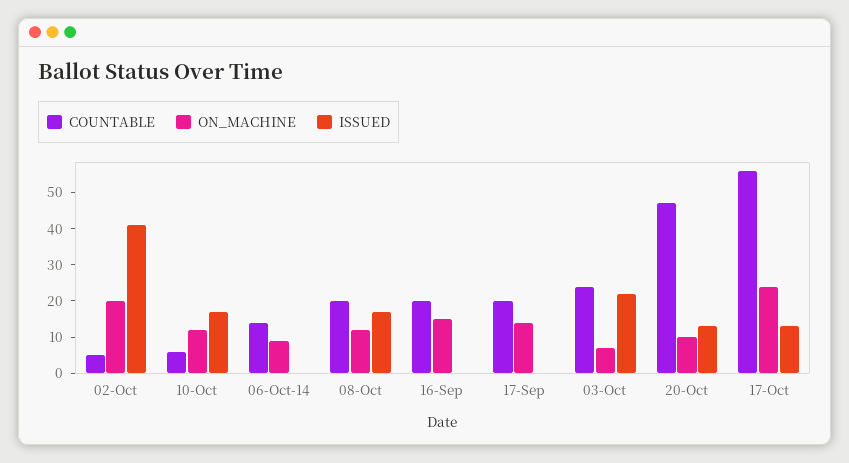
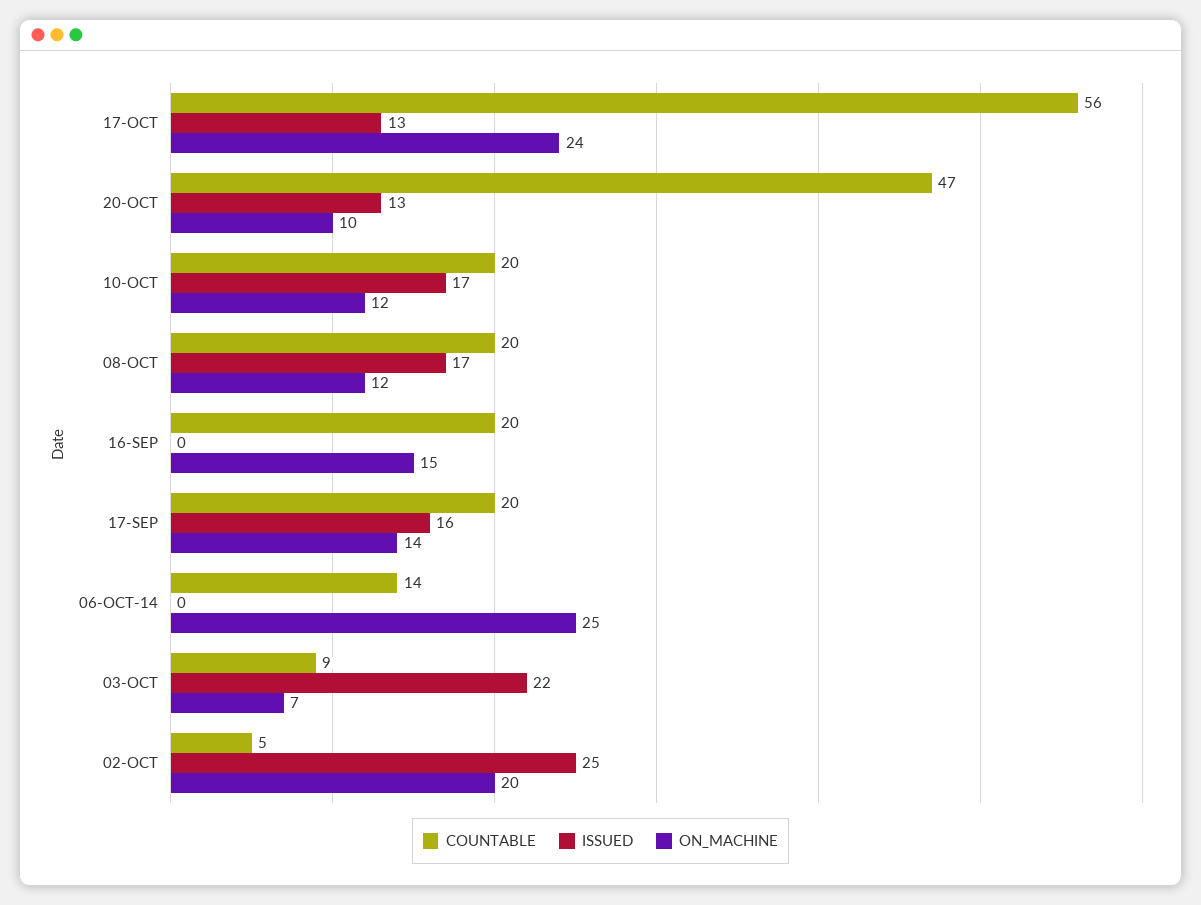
  {
    "COUNTABLE": {
      "02-Oct": 5,
-     "10-Oct": 5,
+     "10-Oct": 20,
      "06-Oct-14": 14,
      "08-Oct": 20,
      "16-Sep": 20,
      "17-Sep": 20,
-     "03-Oct": 25,
+     "03-Oct": 9,
      "20-Oct": 47,
      "17-Oct": 56
    },
    "ON_MACHINE": {
      "02-Oct": 20,
      "10-Oct": 12,
-     "06-Oct-14": 10,
+     "06-Oct-14": 25,
      "08-Oct": 12,
      "16-Sep": 15,
      "17-Sep": 14,
      "03-Oct": 7,
      "20-Oct": 10,
      "17-Oct": 24
    },
    "ISSUED": {
-     "02-Oct": 40,
+     "02-Oct": 25,
      "10-Oct": 17,
      "06-Oct-14": 0,
      "08-Oct": 17,
      "16-Sep": 0,
-     "17-Sep": 0,
+     "17-Sep": 16,
      "03-Oct": 22,
      "20-Oct": 13,
      "17-Oct": 13
    }
  }

